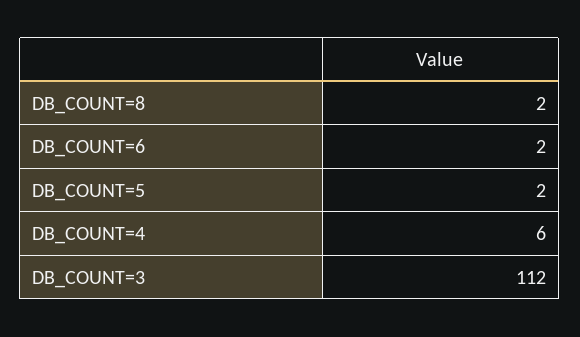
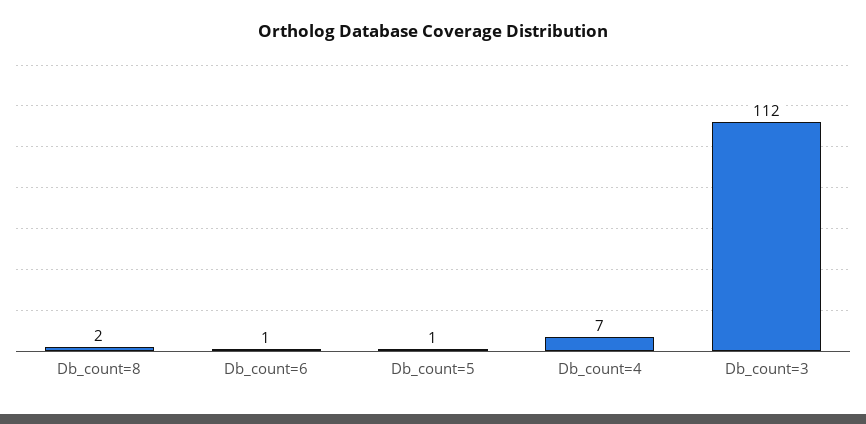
  {
    "DB_COUNT=8": 2,
-   "DB_COUNT=6": 2,
+   "DB_COUNT=6": 1,
-   "DB_COUNT=5": 2,
+   "DB_COUNT=5": 1,
-   "DB_COUNT=4": 6,
+   "DB_COUNT=4": 7,
    "DB_COUNT=3": 112
  }

